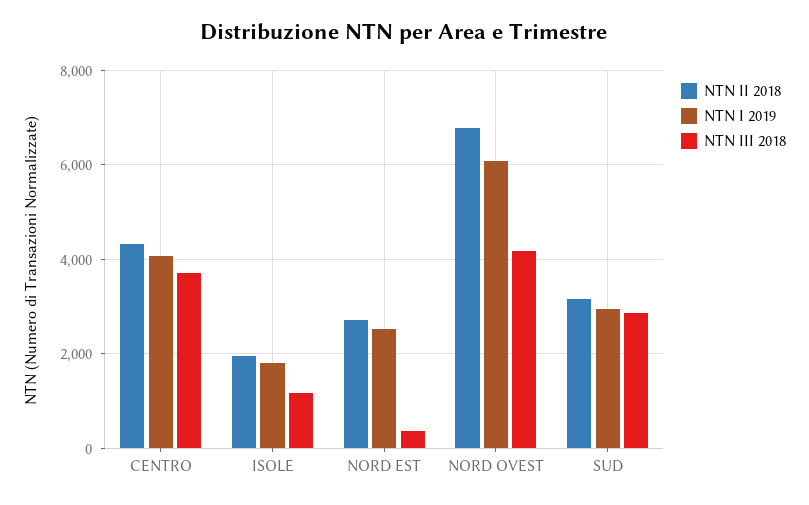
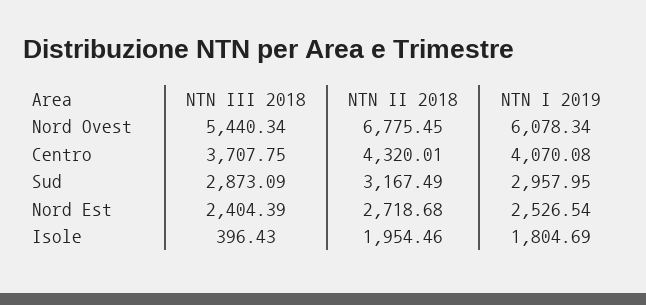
  {
    "NTN II 2018": {
      "CENTRO": 4320.01,
      "ISOLE": 1954.46,
      "NORD EST": 2718.68,
      "NORD OVEST": 6775.45,
      "SUD": 3167.49
    },
    "NTN I 2019": {
      "CENTRO": 4070.08,
      "ISOLE": 1804.69,
      "NORD EST": 2526.54,
      "NORD OVEST": 6078.34,
      "SUD": 2957.95
    },
    "NTN III 2018": {
      "CENTRO": 3707.75,
-     "ISOLE": 1200,
+     "ISOLE": 396.43,
-     "NORD EST": 400,
+     "NORD EST": 2404.39,
-     "NORD OVEST": 4200,
+     "NORD OVEST": 5440.34,
      "SUD": 2873.09
    }
  }

